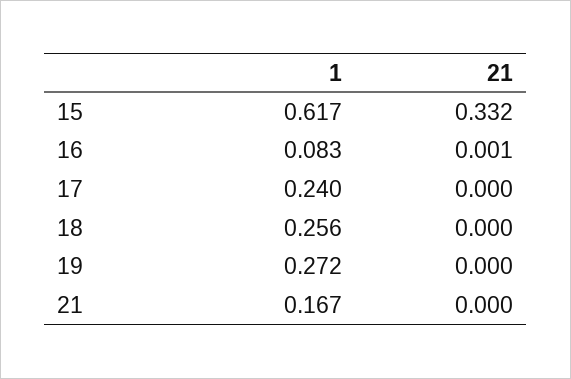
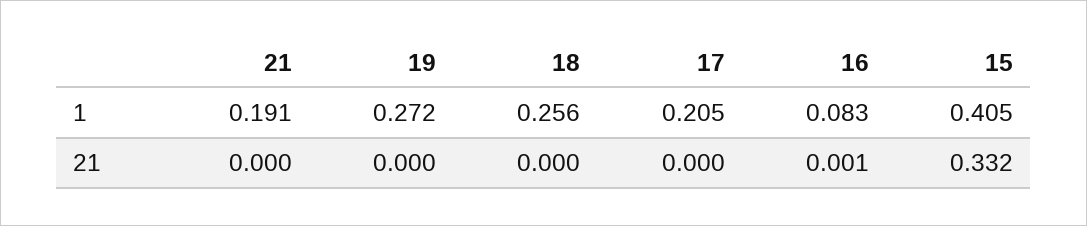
  {
    "1": {
-     "15": 0.617,
+     "15": 0.405,
      "16": 0.083,
-     "17": 0.24,
+     "17": 0.205,
      "18": 0.256,
      "19": 0.272,
-     "21": 0.167
+     "21": 0.191
    },
    "21": {
      "15": 0.332,
      "16": 0.001,
      "17": 0,
      "18": 0,
      "19": 0,
      "21": 0
    }
  }

